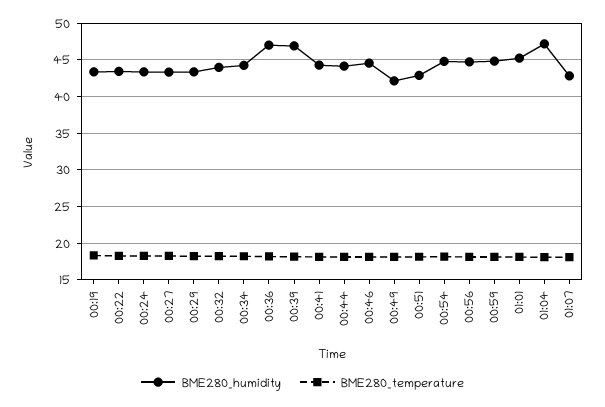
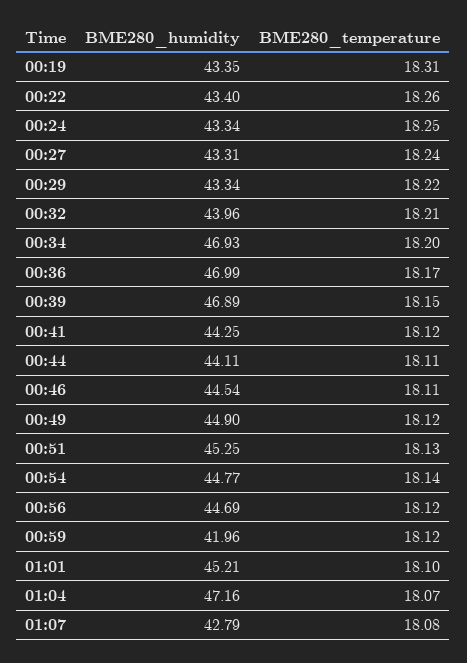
  {
    "BME280_humidity": {
      "00:19": 43.35,
      "00:22": 43.4,
      "00:24": 43.34,
      "00:27": 43.31,
      "00:29": 43.34,
      "00:32": 43.96,
-     "00:34": 44,
+     "00:34": 46.93,
      "00:36": 46.99,
      "00:39": 46.89,
      "00:41": 44.25,
      "00:44": 44.11,
      "00:46": 44.54,
-     "00:49": 42,
+     "00:49": 44.9,
-     "00:51": 43,
+     "00:51": 45.25,
      "00:54": 44.77,
      "00:56": 44.69,
-     "00:59": 45,
+     "00:59": 41.96,
      "01:01": 45.21,
      "01:04": 47.16,
      "01:07": 42.79
    },
    "BME280_temperature": {
      "00:19": 18.31,
      "00:22": 18.26,
      "00:24": 18.25,
      "00:27": 18.24,
      "00:29": 18.22,
      "00:32": 18.21,
      "00:34": 18.2,
      "00:36": 18.17,
      "00:39": 18.15,
      "00:41": 18.12,
      "00:44": 18.11,
      "00:46": 18.11,
      "00:49": 18.12,
      "00:51": 18.13,
      "00:54": 18.14,
      "00:56": 18.12,
      "00:59": 18.12,
      "01:01": 18.1,
      "01:04": 18.07,
      "01:07": 18.08
    }
  }

